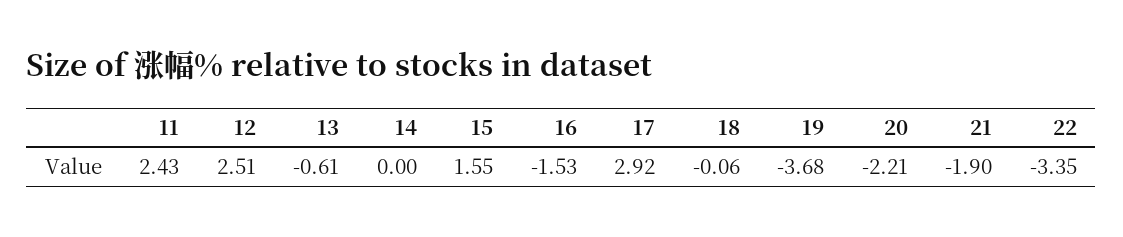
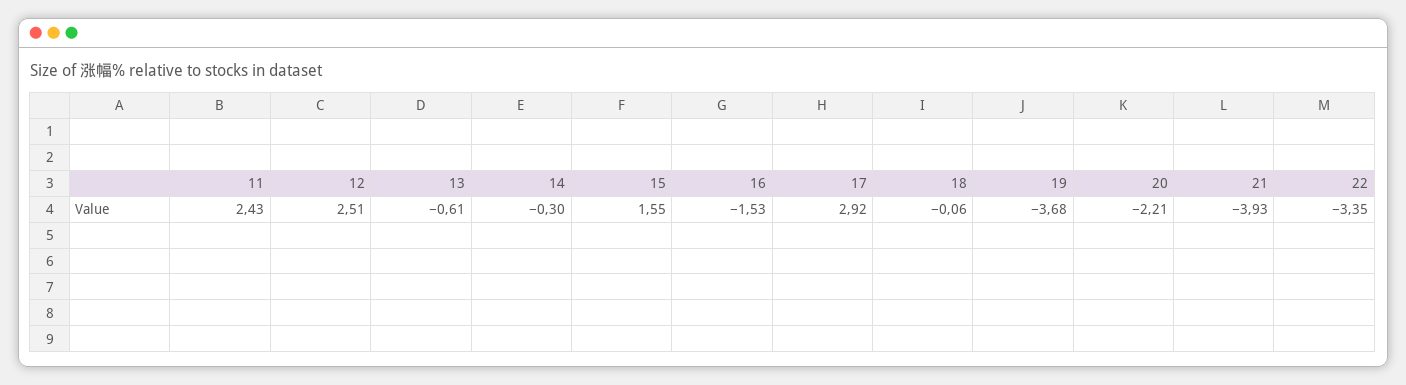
  {
    "11": 2.43,
    "12": 2.51,
    "13": -0.61,
-   "14": 0,
+   "14": -0.3,
    "15": 1.55,
    "16": -1.53,
    "17": 2.92,
    "18": -0.06,
    "19": -3.68,
    "20": -2.21,
-   "21": -1.9,
+   "21": -3.93,
    "22": -3.35
  }

